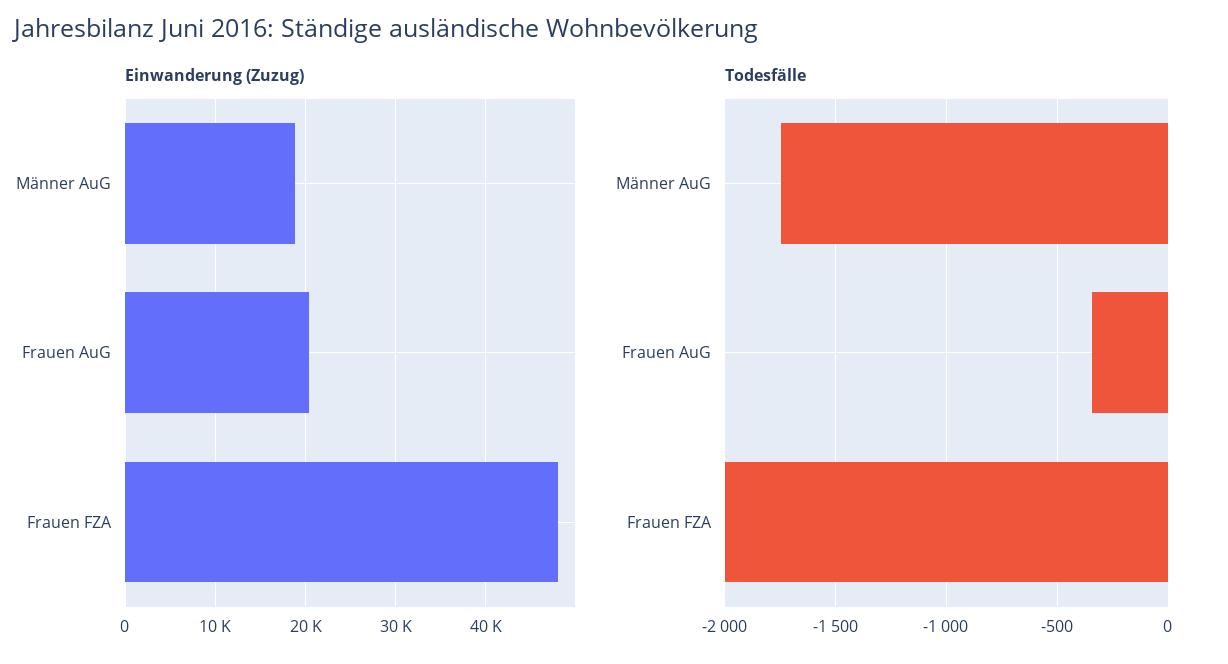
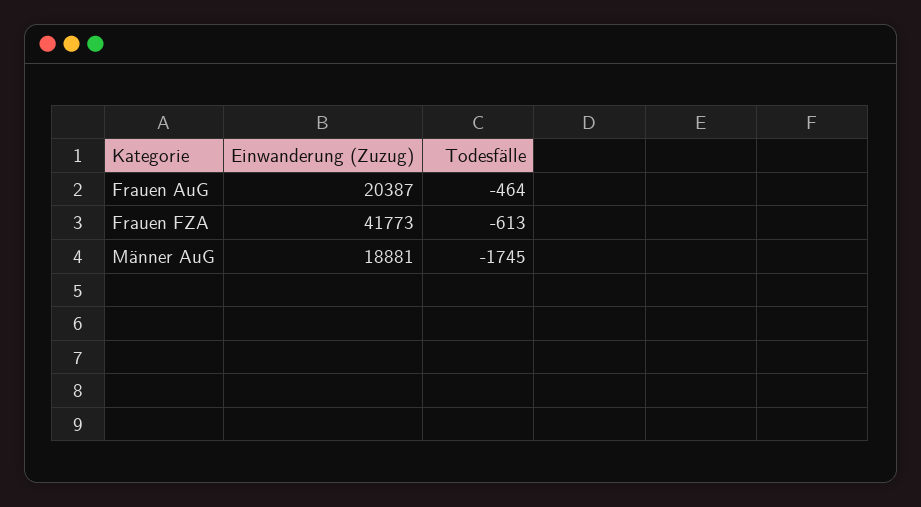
  {
    "Einwanderung (Zuzug)": {
      "Männer AuG": 18881,
      "Frauen AuG": 20387,
-     "Frauen FZA": 48000
+     "Frauen FZA": 41773
    },
    "Todesfälle": {
      "Männer AuG": -1745,
-     "Frauen AuG": -350,
+     "Frauen AuG": -464,
-     "Frauen FZA": -2000
+     "Frauen FZA": -613
    }
  }

